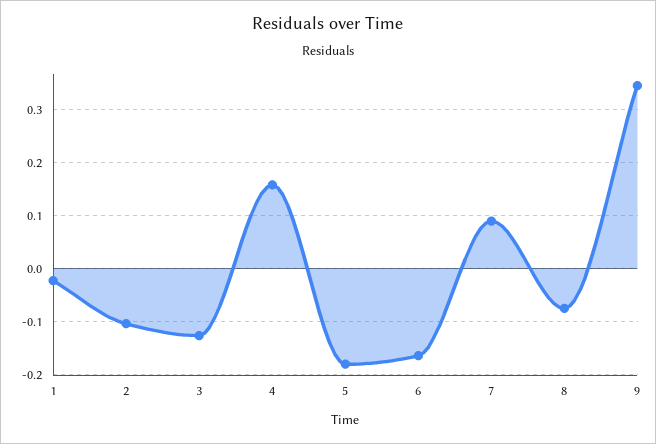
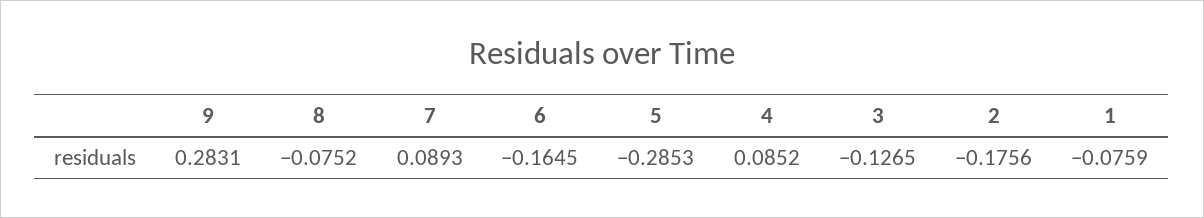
  {
-   "1": -0.02,
+   "1": -0.0759,
-   "2": -0.1,
+   "2": -0.1756,
    "3": -0.1265,
-   "4": 0.16,
+   "4": 0.0852,
-   "5": -0.18,
+   "5": -0.2853,
    "6": -0.1645,
    "7": 0.0893,
    "8": -0.0752,
-   "9": 0.34
+   "9": 0.2831
  }

